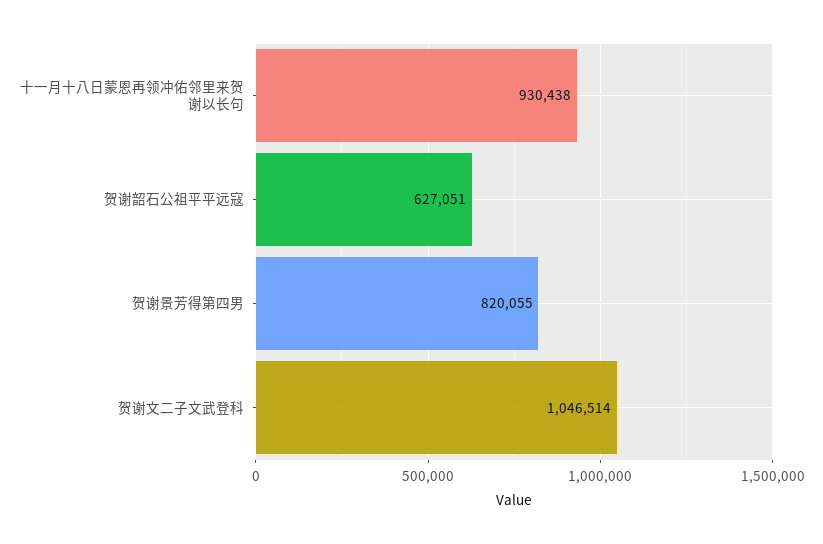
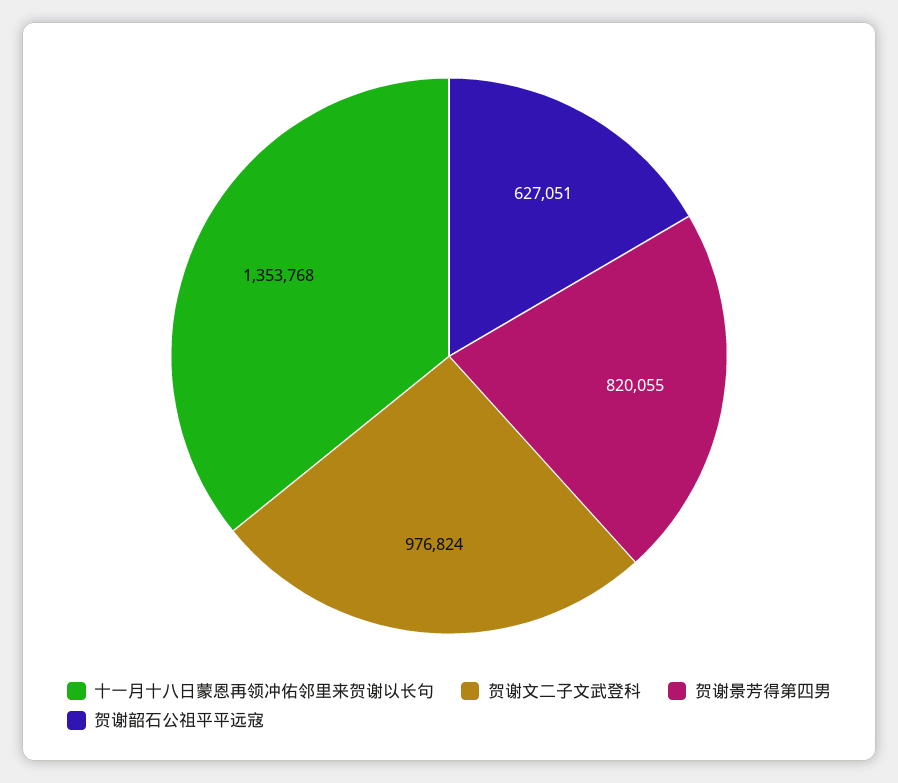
  {
-   "十一月十八日蒙恩再领冲佑邻里来贺谢以长句": 930438,
+   "十一月十八日蒙恩再领冲佑邻里来贺谢以长句": 1353768,
    "贺谢韶石公祖平平远寇": 627051,
    "贺谢景芳得第四男": 820055,
-   "贺谢文二子文武登科": 1046514
+   "贺谢文二子文武登科": 976824
  }

